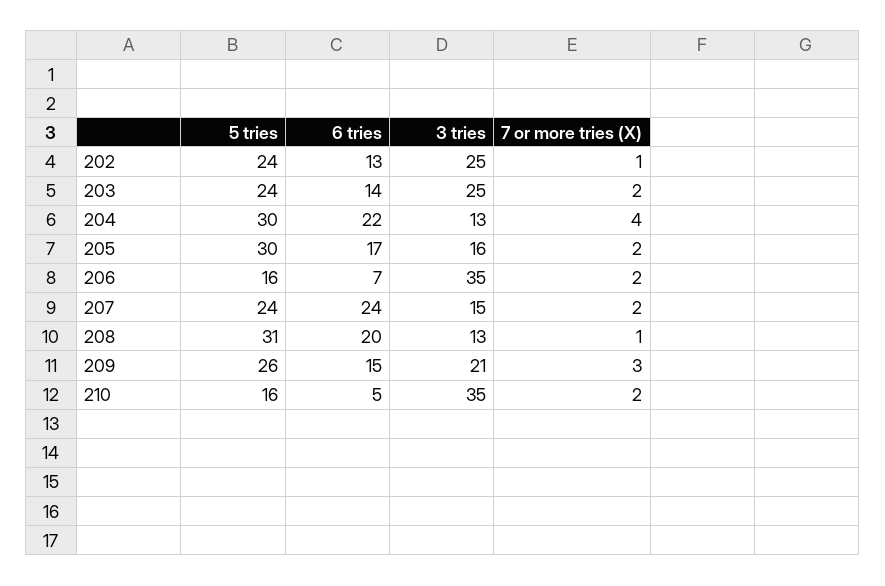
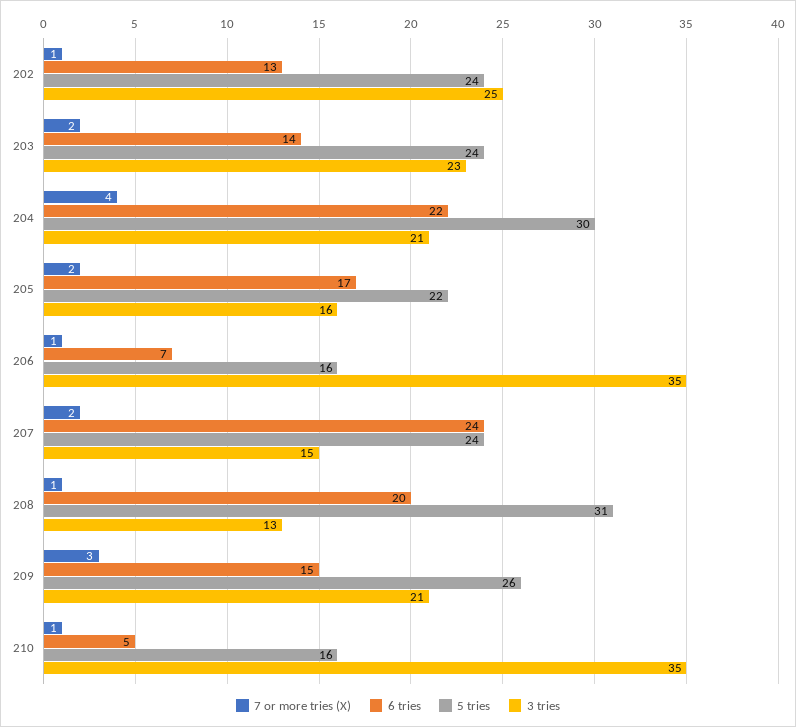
  {
    "5 tries": {
      "202": 24,
      "203": 24,
      "204": 30,
-     "205": 30,
+     "205": 22,
      "206": 16,
      "207": 24,
      "208": 31,
      "209": 26,
      "210": 16
    },
    "6 tries": {
      "202": 13,
      "203": 14,
      "204": 22,
      "205": 17,
      "206": 7,
      "207": 24,
      "208": 20,
      "209": 15,
      "210": 5
    },
    "3 tries": {
      "202": 25,
-     "203": 25,
+     "203": 23,
-     "204": 13,
+     "204": 21,
      "205": 16,
      "206": 35,
      "207": 15,
      "208": 13,
      "209": 21,
      "210": 35
    },
    "7 or more tries (X)": {
      "202": 1,
      "203": 2,
      "204": 4,
      "205": 2,
-     "206": 2,
+     "206": 1,
      "207": 2,
      "208": 1,
      "209": 3,
-     "210": 2
+     "210": 1
    }
  }

